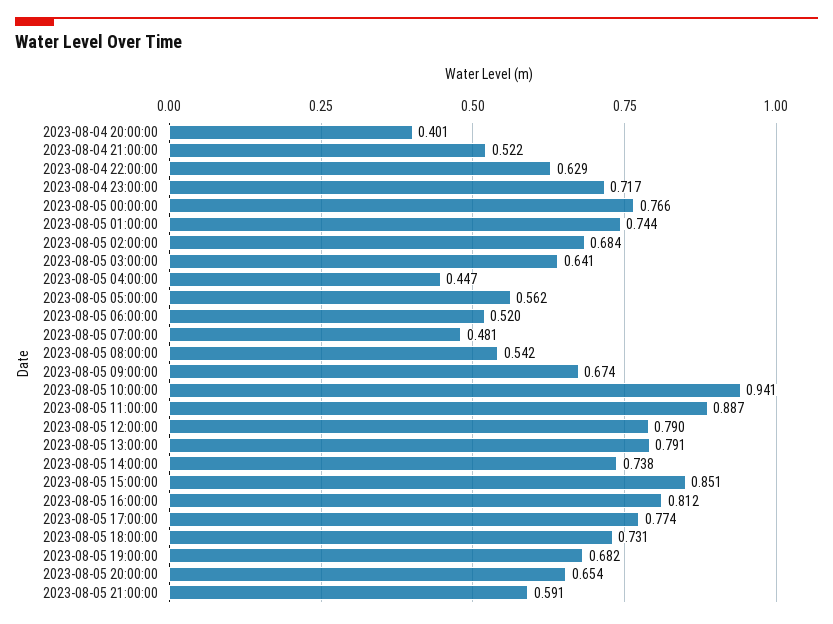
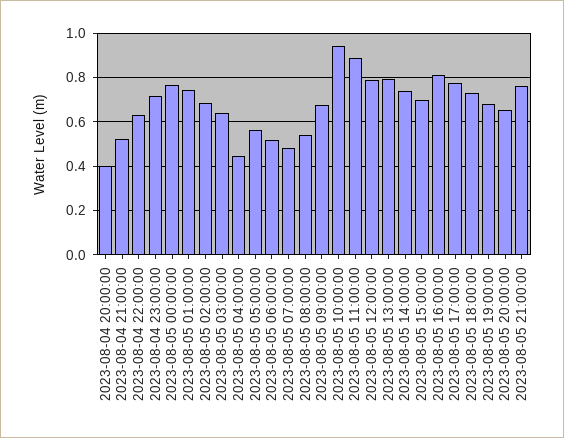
  {
    "2023-08-04 20:00:00": 0.401,
    "2023-08-04 21:00:00": 0.522,
    "2023-08-04 22:00:00": 0.629,
    "2023-08-04 23:00:00": 0.717,
    "2023-08-05 00:00:00": 0.766,
    "2023-08-05 01:00:00": 0.744,
    "2023-08-05 02:00:00": 0.684,
    "2023-08-05 03:00:00": 0.641,
    "2023-08-05 04:00:00": 0.447,
    "2023-08-05 05:00:00": 0.562,
    "2023-08-05 06:00:00": 0.52,
    "2023-08-05 07:00:00": 0.481,
    "2023-08-05 08:00:00": 0.542,
    "2023-08-05 09:00:00": 0.674,
    "2023-08-05 10:00:00": 0.941,
    "2023-08-05 11:00:00": 0.887,
    "2023-08-05 12:00:00": 0.79,
    "2023-08-05 13:00:00": 0.791,
    "2023-08-05 14:00:00": 0.738,
-   "2023-08-05 15:00:00": 0.851,
+   "2023-08-05 15:00:00": 0.7,
    "2023-08-05 16:00:00": 0.812,
    "2023-08-05 17:00:00": 0.774,
    "2023-08-05 18:00:00": 0.731,
    "2023-08-05 19:00:00": 0.682,
    "2023-08-05 20:00:00": 0.654,
-   "2023-08-05 21:00:00": 0.591
+   "2023-08-05 21:00:00": 0.75
  }

